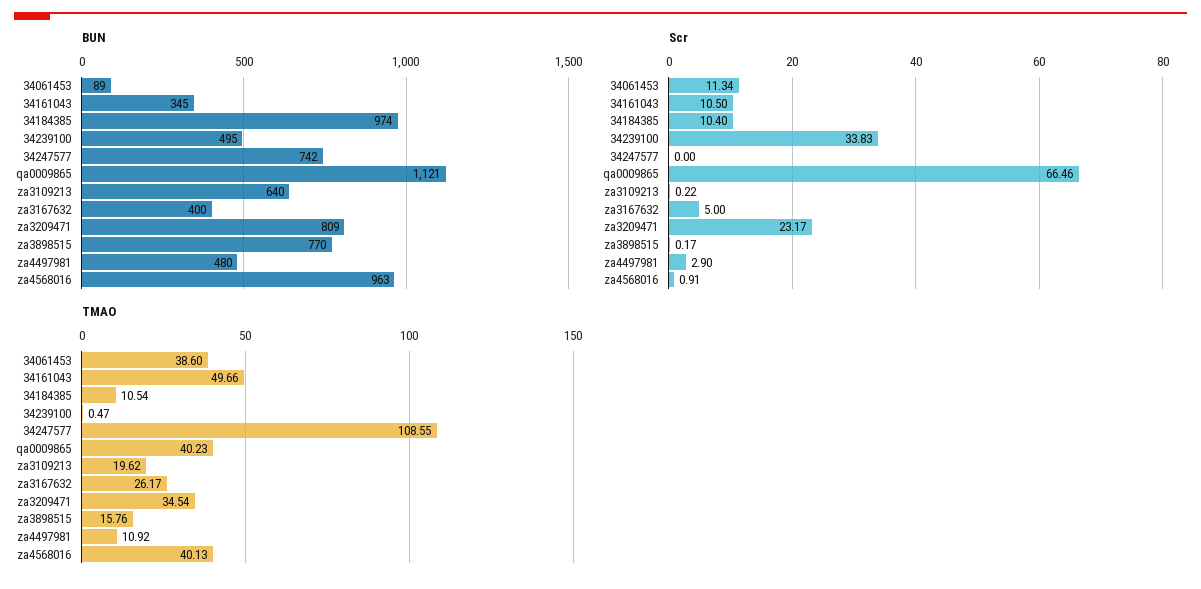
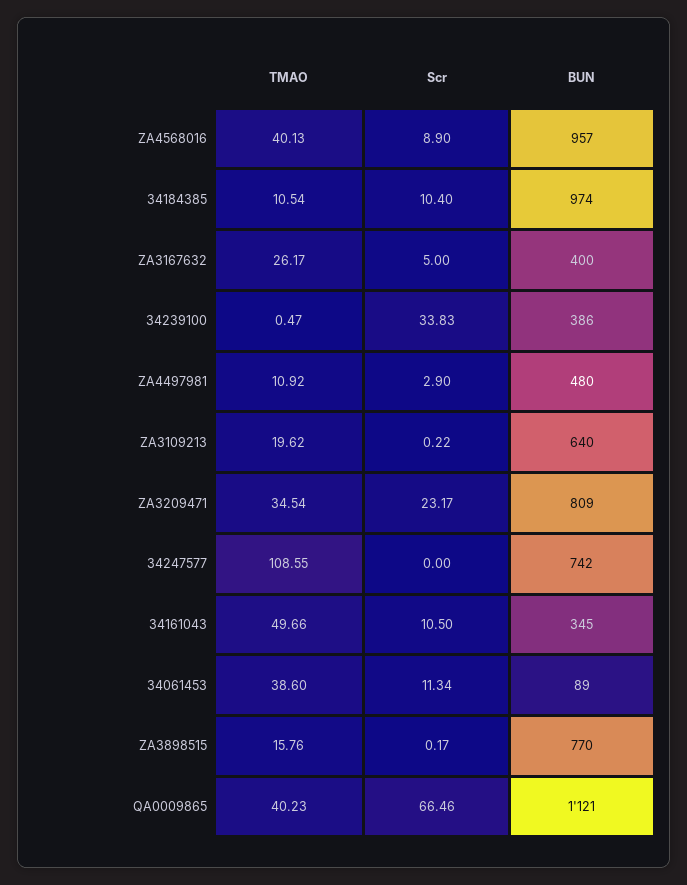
  {
    "BUN": {
      "34061453": 89,
      "34161043": 345,
      "34184385": 974,
-     "34239100": 495,
+     "34239100": 386,
      "34247577": 742,
      "qa0009865": 1121,
      "za3109213": 640,
      "za3167632": 400,
      "za3209471": 809,
      "za3898515": 770,
      "za4497981": 480,
-     "za4568016": 963
+     "za4568016": 957
    },
    "Scr": {
      "34061453": 11.34,
      "34161043": 10.5,
      "34184385": 10.4,
      "34239100": 33.83,
      "34247577": 0,
      "qa0009865": 66.46,
      "za3109213": 0.22,
      "za3167632": 5,
      "za3209471": 23.17,
      "za3898515": 0.17,
      "za4497981": 2.9,
-     "za4568016": 0.91
+     "za4568016": 8.9
    },
    "TMAO": {
      "34061453": 38.6,
      "34161043": 49.66,
      "34184385": 10.54,
      "34239100": 0.47,
      "34247577": 108.55,
      "qa0009865": 40.23,
      "za3109213": 19.62,
      "za3167632": 26.17,
      "za3209471": 34.54,
      "za3898515": 15.76,
      "za4497981": 10.92,
      "za4568016": 40.13
    }
  }

